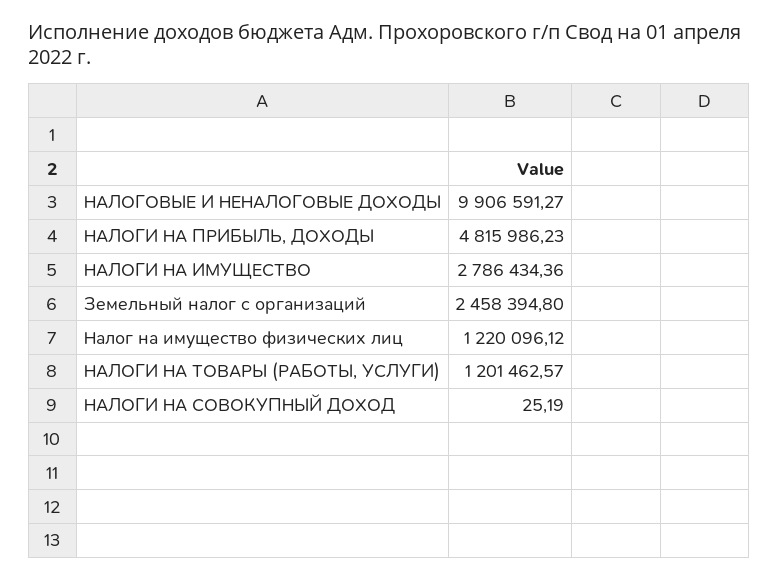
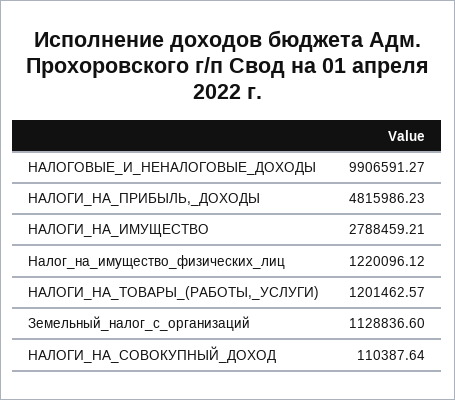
  {
    "НАЛОГОВЫЕ И НЕНАЛОГОВЫЕ ДОХОДЫ": 9906591.27,
    "НАЛОГИ НА ПРИБЫЛЬ, ДОХОДЫ": 4815986.23,
-   "НАЛОГИ НА ИМУЩЕСТВО": 2786434.36,
+   "НАЛОГИ НА ИМУЩЕСТВО": 2788459.21,
-   "Земельный налог с организаций": 2458394.8,
+   "Земельный налог с организаций": 1128836.6,
    "Налог на имущество физических лиц": 1220096.12,
    "НАЛОГИ НА ТОВАРЫ (РАБОТЫ, УСЛУГИ)": 1201462.57,
-   "НАЛОГИ НА СОВОКУПНЫЙ ДОХОД": 25.19
+   "НАЛОГИ НА СОВОКУПНЫЙ ДОХОД": 110387.64
  }

